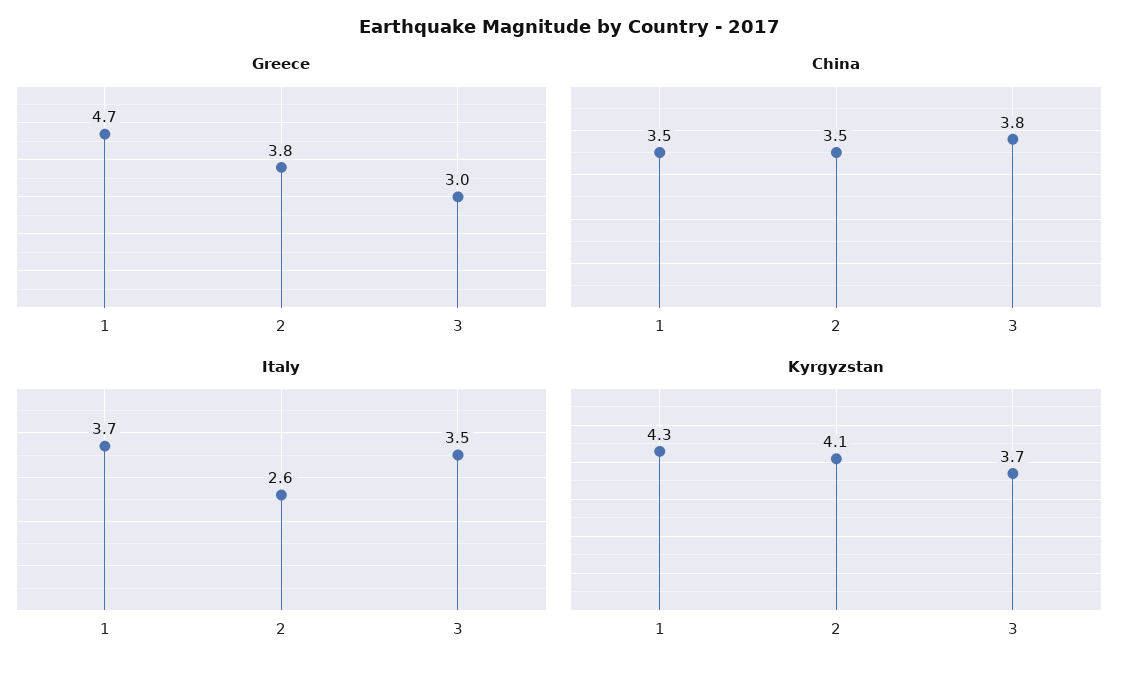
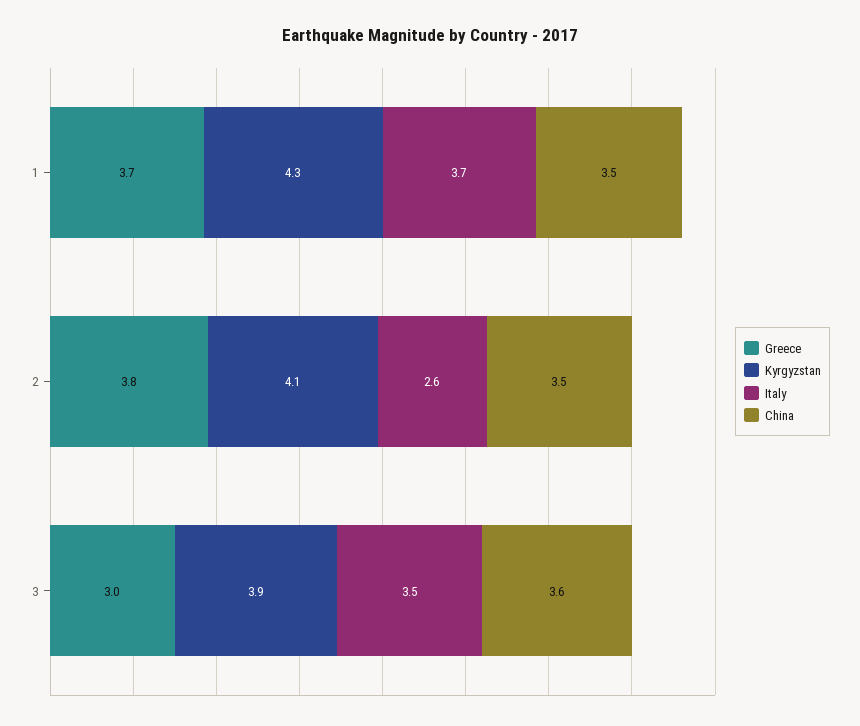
  {
    "Greece": {
-     "1": 4.7,
+     "1": 3.7,
      "2": 3.8,
      "3": 3
    },
    "China": {
      "1": 3.5,
      "2": 3.5,
-     "3": 3.8
+     "3": 3.6
    },
    "Italy": {
      "1": 3.7,
      "2": 2.6,
      "3": 3.5
    },
    "Kyrgyzstan": {
      "1": 4.3,
      "2": 4.1,
-     "3": 3.7
+     "3": 3.9
    }
  }

